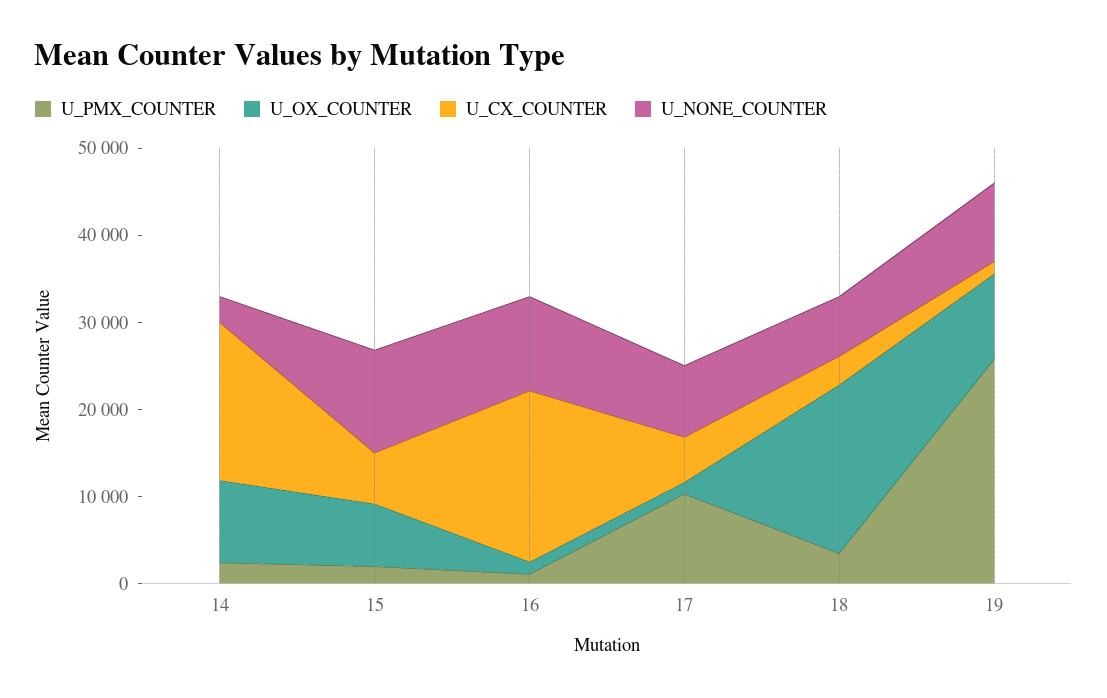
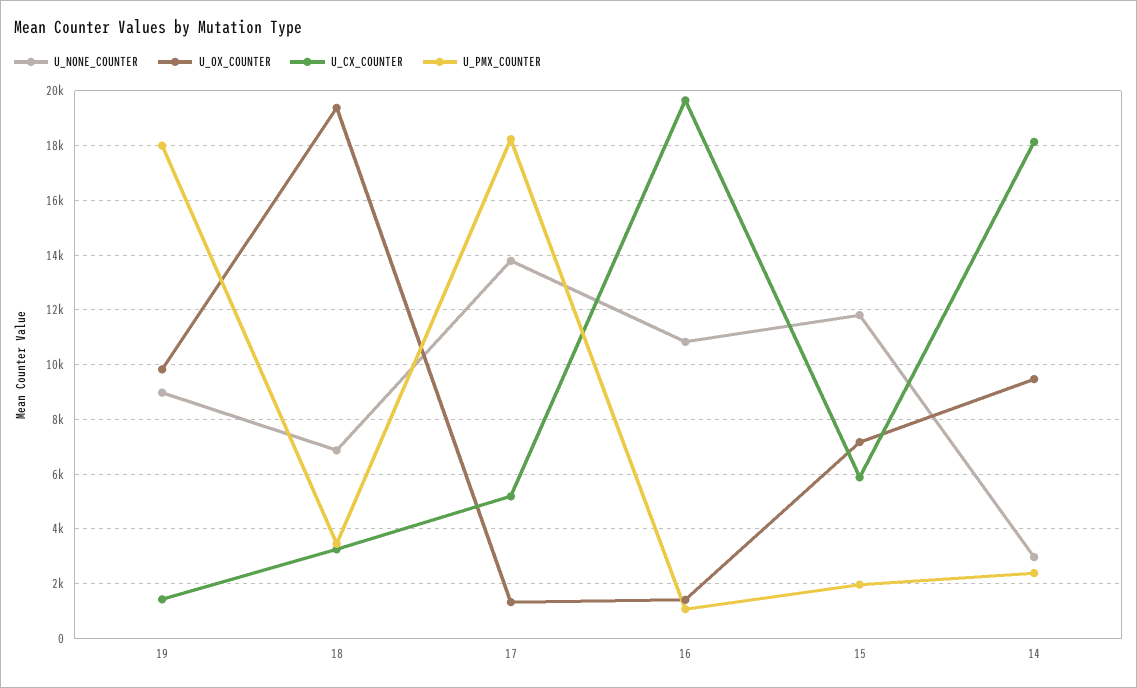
  {
    "U_PMX_COUNTER": {
      "14": 2500,
      "15": 2000,
      "16": 1000,
-     "17": 10000,
+     "17": 18250,
      "18": 3500,
-     "19": 26000
+     "19": 18000
    },
    "U_OX_COUNTER": {
      "14": 9500,
      "15": 7250,
      "16": 1500,
      "17": 1250,
      "18": 19500,
      "19": 9750
    },
    "U_CX_COUNTER": {
      "14": 18250,
      "15": 6000,
      "16": 19750,
      "17": 5250,
      "18": 3250,
      "19": 1500
    },
    "U_NONE_COUNTER": {
      "14": 3000,
      "15": 11750,
      "16": 10750,
-     "17": 8000,
+     "17": 13750,
      "18": 6750,
      "19": 9000
    }
  }

